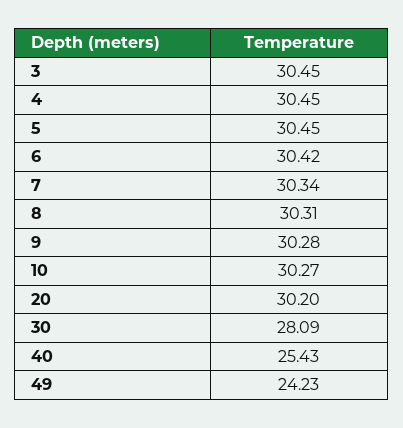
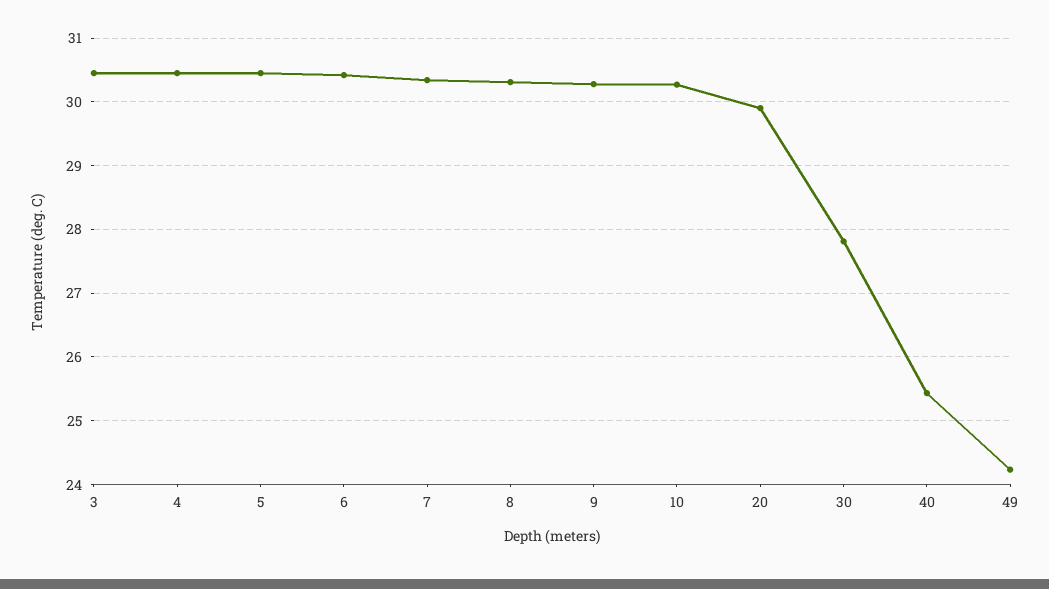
  {
    "3": 30.45,
    "4": 30.45,
    "5": 30.45,
    "6": 30.42,
    "7": 30.34,
    "8": 30.31,
    "9": 30.28,
    "10": 30.27,
-   "20": 30.2,
+   "20": 29.9,
-   "30": 28.09,
+   "30": 27.8,
    "40": 25.43,
    "49": 24.23
  }

